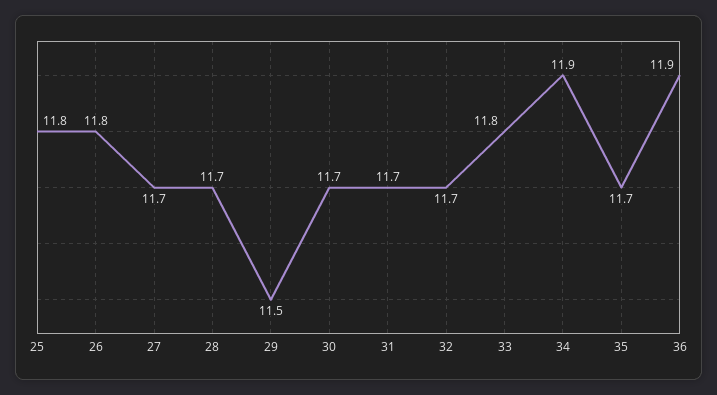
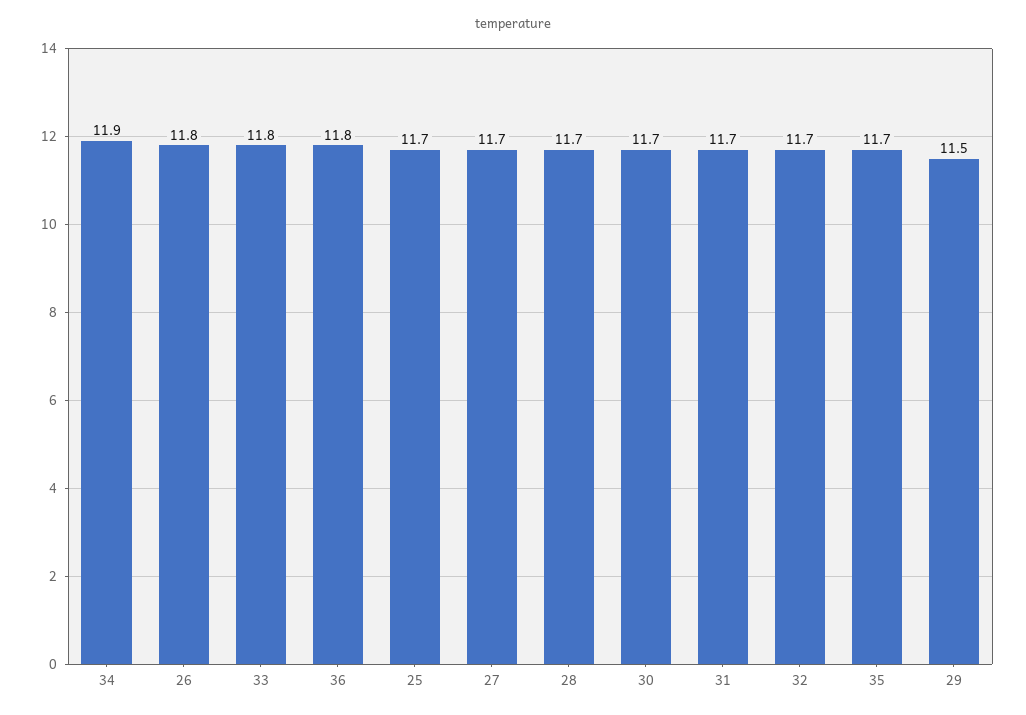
  {
-   "25": 11.8,
+   "25": 11.7,
    "26": 11.8,
    "27": 11.7,
    "28": 11.7,
    "29": 11.5,
    "30": 11.7,
    "31": 11.7,
    "32": 11.7,
    "33": 11.8,
    "34": 11.9,
    "35": 11.7,
-   "36": 11.9
+   "36": 11.8
  }

